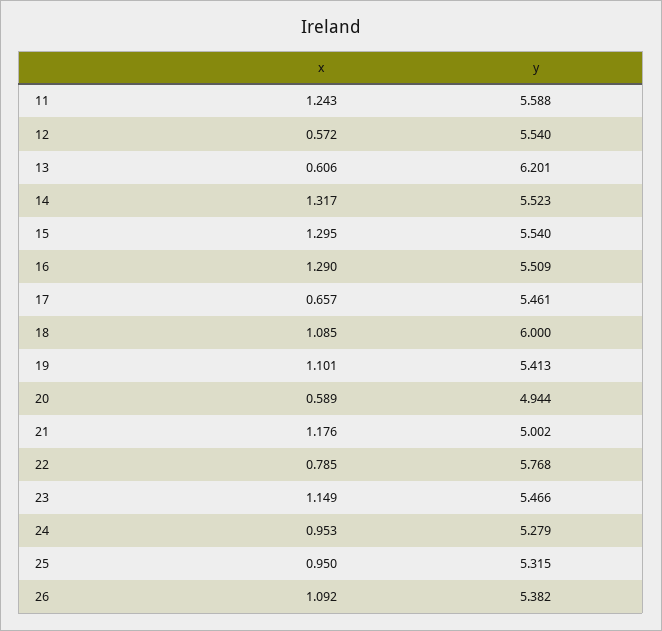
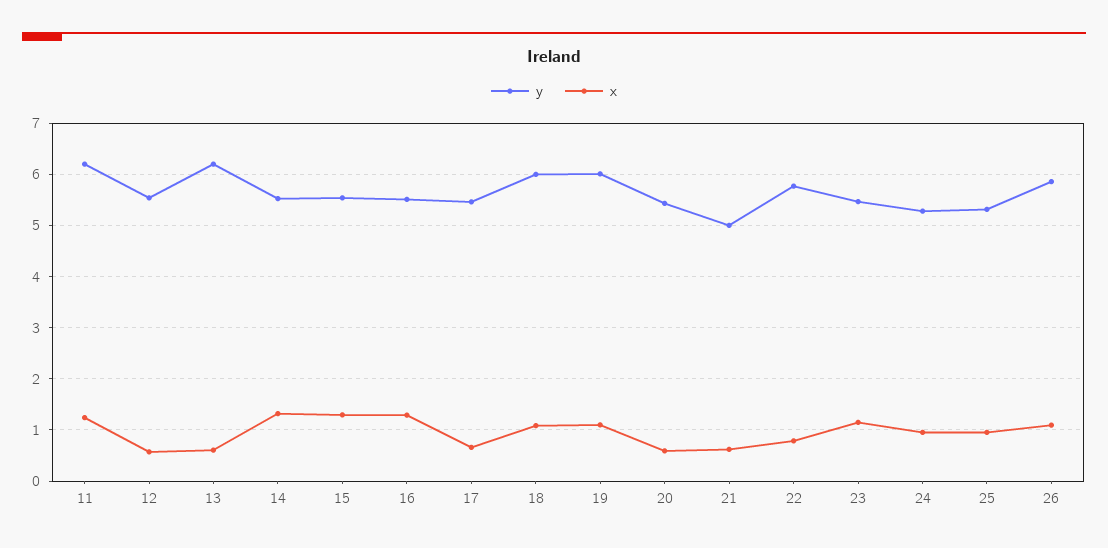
  {
    "x": {
      "11": 1.243,
      "12": 0.572,
      "13": 0.606,
      "14": 1.317,
      "15": 1.295,
      "16": 1.29,
      "17": 0.657,
      "18": 1.085,
      "19": 1.101,
      "20": 0.589,
-     "21": 1.176,
+     "21": 0.6,
      "22": 0.785,
      "23": 1.149,
      "24": 0.953,
      "25": 0.95,
      "26": 1.092
    },
    "y": {
-     "11": 5.588,
+     "11": 6.2,
      "12": 5.54,
      "13": 6.201,
      "14": 5.523,
      "15": 5.54,
      "16": 5.509,
      "17": 5.461,
      "18": 6,
-     "19": 5.413,
+     "19": 6,
-     "20": 4.944,
+     "20": 5.4,
      "21": 5.002,
      "22": 5.768,
      "23": 5.466,
      "24": 5.279,
      "25": 5.315,
-     "26": 5.382
+     "26": 5.8
    }
  }

